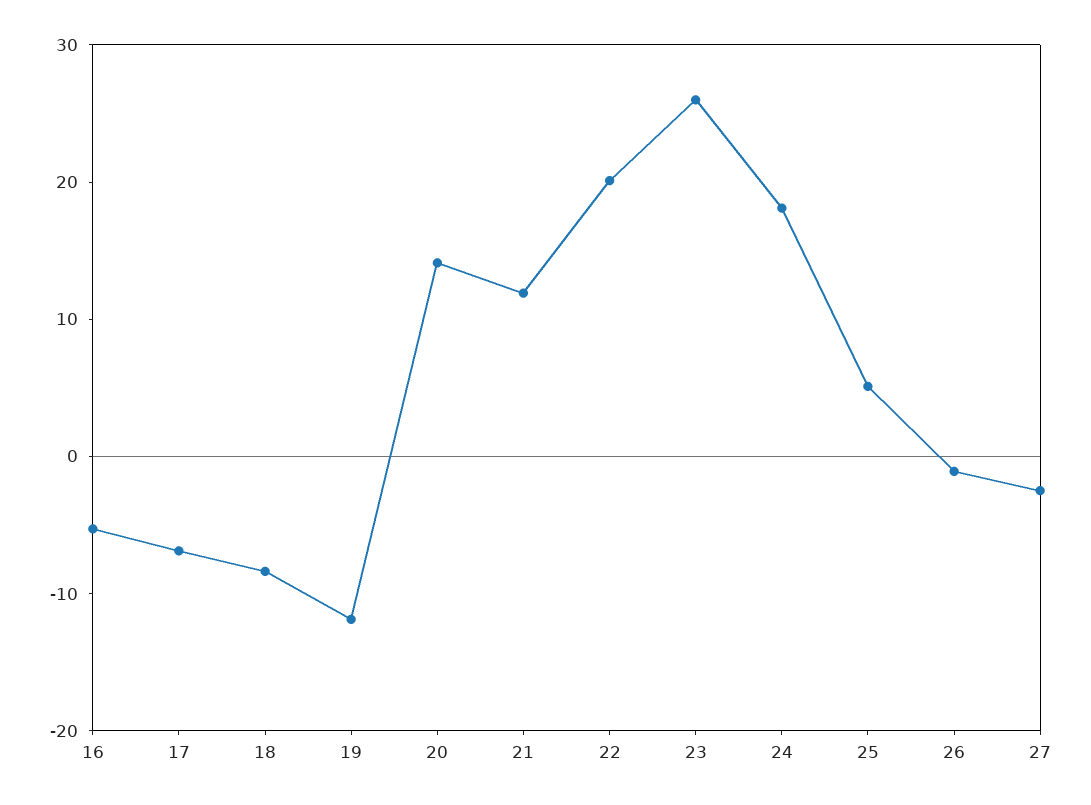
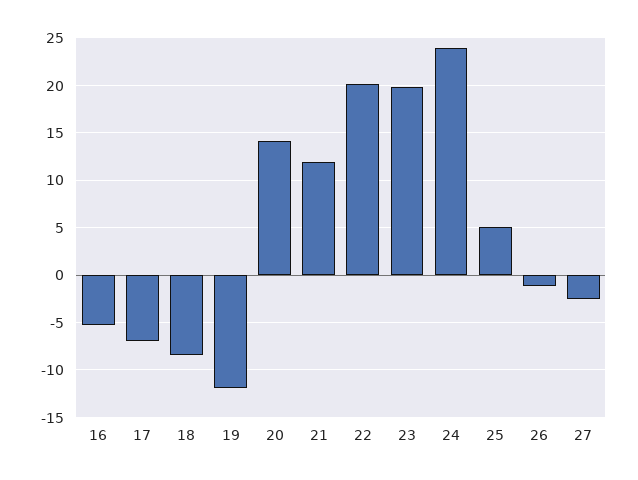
  {
    "16": -5,
    "17": -7,
    "18": -8,
    "19": -12,
    "20": 14,
    "21": 12,
    "22": 20,
-   "23": 26,
+   "23": 20,
-   "24": 18,
+   "24": 24,
    "25": 5,
    "26": -1,
    "27": -3
  }

